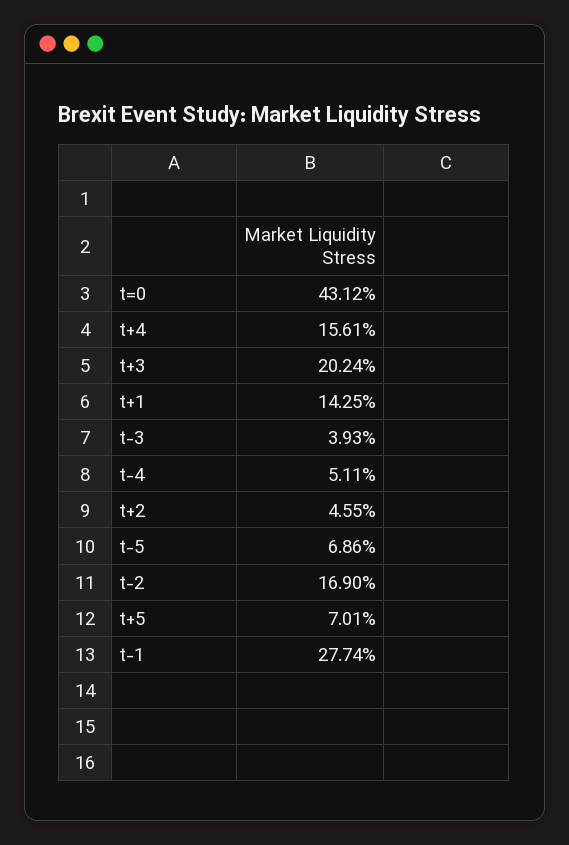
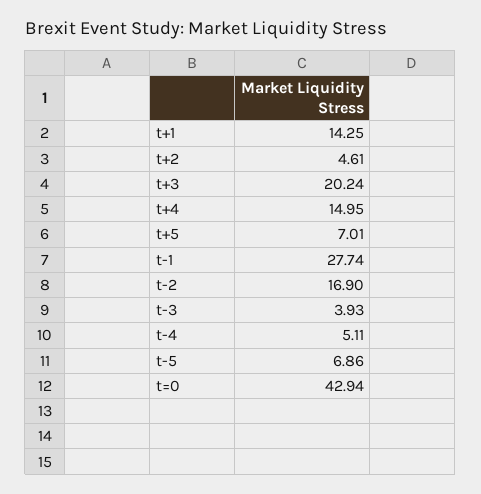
  {
-   "t=0": 43.12,
+   "t=0": 42.94,
-   "t+4": 15.61,
+   "t+4": 14.95,
    "t+3": 20.24,
    "t+1": 14.25,
    "t-3": 3.93,
    "t-4": 5.11,
-   "t+2": 4.55,
+   "t+2": 4.61,
    "t-5": 6.86,
    "t-2": 16.9,
    "t+5": 7.01,
    "t-1": 27.74
  }

